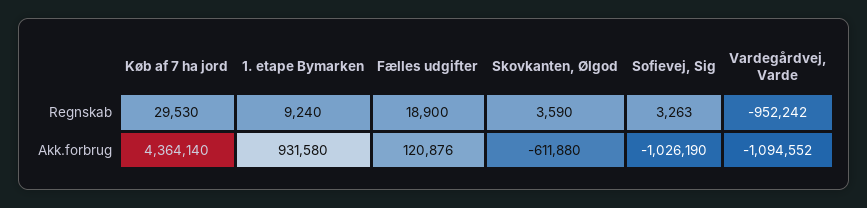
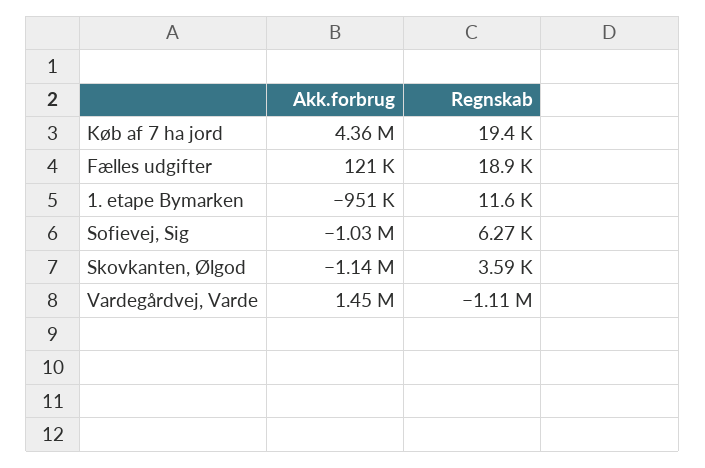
  {
    "Køb af 7 ha jord": {
-     "Regnskab": 29530,
+     "Regnskab": 19400,
      "Akk.forbrug": 4364140
    },
    "1. etape Bymarken": {
-     "Regnskab": 9240,
+     "Regnskab": 11600,
-     "Akk.forbrug": 931580
+     "Akk.forbrug": -951000
    },
    "Fælles udgifter": {
      "Regnskab": 18900,
      "Akk.forbrug": 120876
    },
    "Skovkanten, Ølgod": {
      "Regnskab": 3590,
-     "Akk.forbrug": -611880
+     "Akk.forbrug": -1140000
    },
    "Sofievej, Sig": {
-     "Regnskab": 3263,
+     "Regnskab": 6270,
      "Akk.forbrug": -1026190
    },
    "Vardegårdvej, Varde": {
-     "Regnskab": -952242,
+     "Regnskab": -1110000,
-     "Akk.forbrug": -1094552
+     "Akk.forbrug": 1450000
    }
  }

